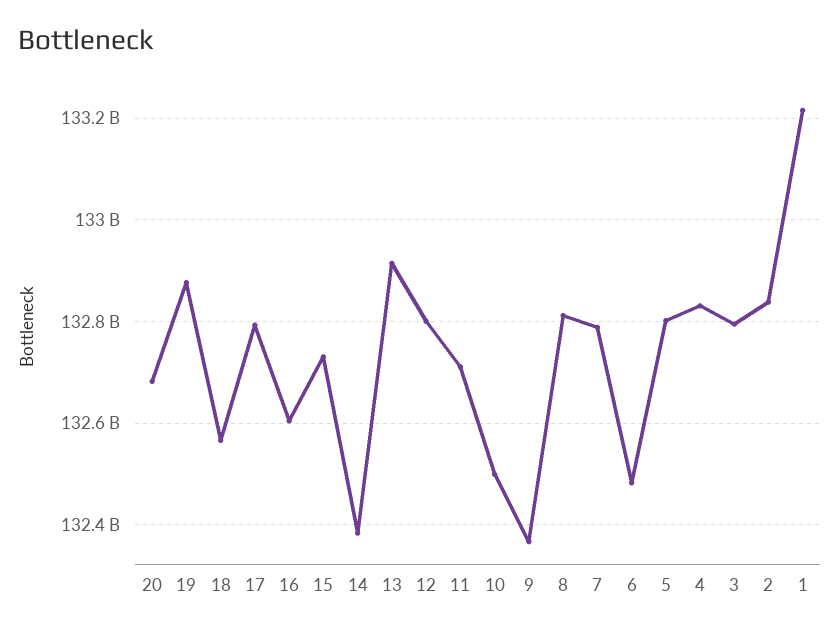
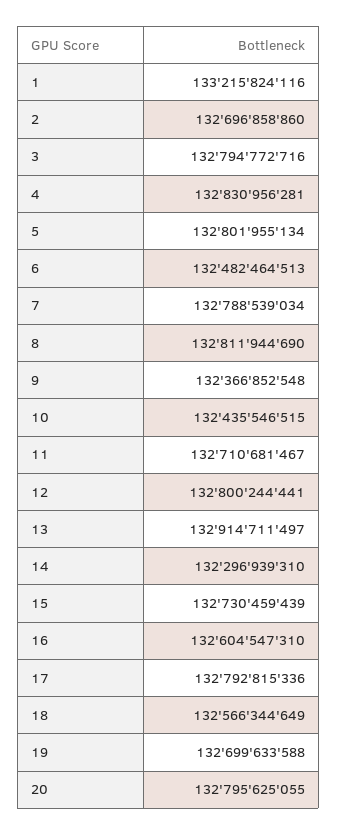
  {
-   "20": 132680000000,
+   "20": 132795625055,
-   "19": 132880000000,
+   "19": 132699633588,
    "18": 132566344649,
    "17": 132792815336,
    "16": 132604547310,
    "15": 132730459439,
-   "14": 132380000000,
+   "14": 132296939310,
    "13": 132914711497,
    "12": 132800244441,
    "11": 132710681467,
-   "10": 132500000000,
+   "10": 132435546515,
    "9": 132366852548,
    "8": 132811944690,
    "7": 132788539034,
    "6": 132482464513,
    "5": 132801955134,
    "4": 132830956281,
    "3": 132794772716,
-   "2": 132840000000,
+   "2": 132696858860,
    "1": 133215824116
  }

